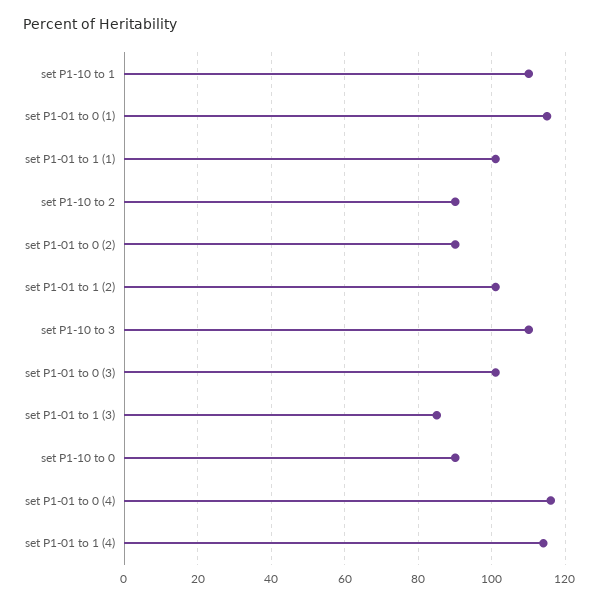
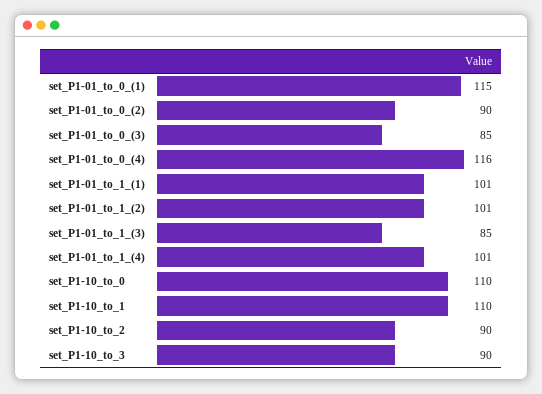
  {
    "set P1-10 to 1": 110,
    "set P1-01 to 0 (1)": 115,
    "set P1-01 to 1 (1)": 101,
    "set P1-10 to 2": 90,
    "set P1-01 to 0 (2)": 90,
    "set P1-01 to 1 (2)": 101,
-   "set P1-10 to 3": 110,
+   "set P1-10 to 3": 90,
-   "set P1-01 to 0 (3)": 100,
+   "set P1-01 to 0 (3)": 85,
    "set P1-01 to 1 (3)": 85,
-   "set P1-10 to 0": 90,
+   "set P1-10 to 0": 110,
    "set P1-01 to 0 (4)": 116,
-   "set P1-01 to 1 (4)": 115
+   "set P1-01 to 1 (4)": 101
  }

